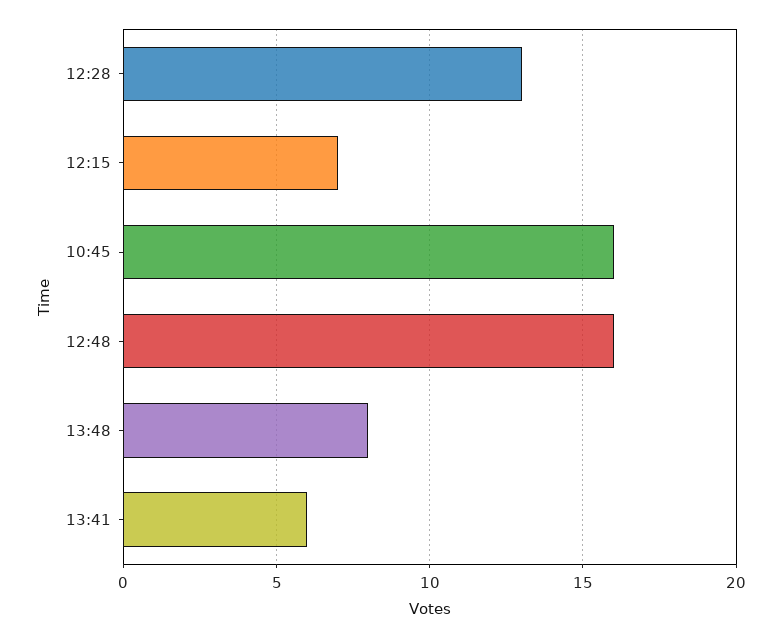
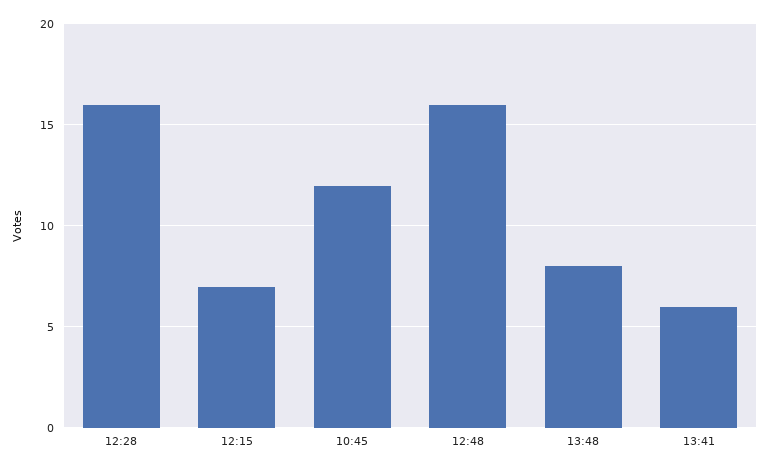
  {
-   "12:28": 13,
+   "12:28": 16,
    "12:15": 7,
-   "10:45": 16,
+   "10:45": 12,
    "12:48": 16,
    "13:48": 8,
    "13:41": 6
  }

